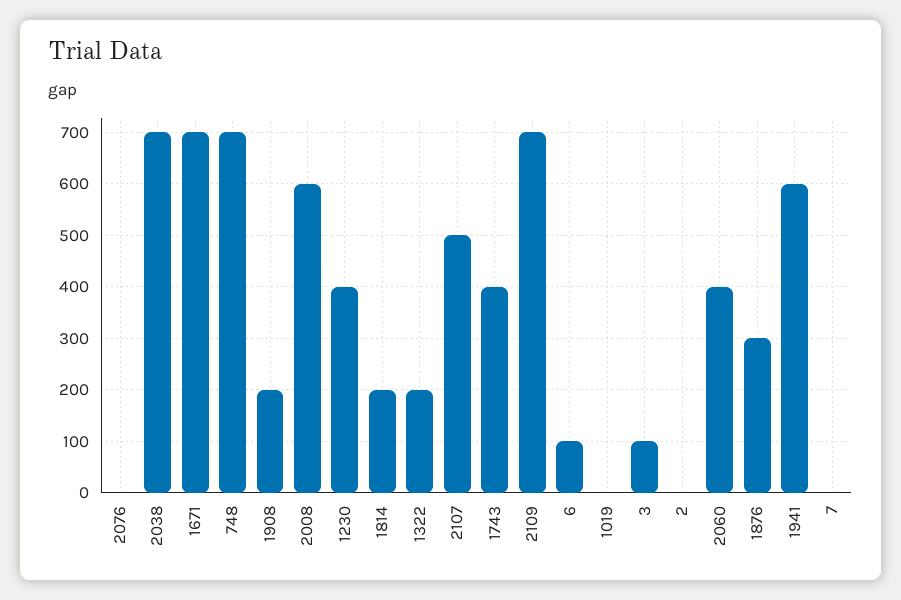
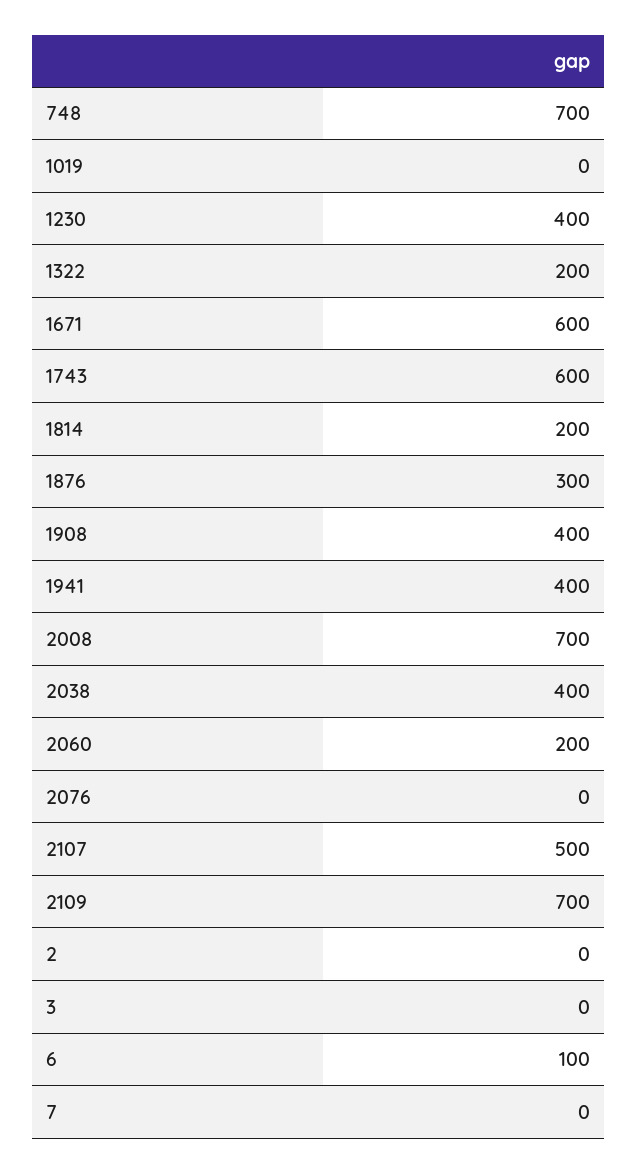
  {
    "2076": 0,
-   "2038": 700,
+   "2038": 400,
-   "1671": 700,
+   "1671": 600,
    "748": 700,
-   "1908": 200,
+   "1908": 400,
-   "2008": 600,
+   "2008": 700,
    "1230": 400,
    "1814": 200,
    "1322": 200,
    "2107": 500,
-   "1743": 400,
+   "1743": 600,
    "2109": 700,
    "6": 100,
    "1019": 0,
-   "3": 100,
+   "3": 0,
    "2": 0,
-   "2060": 400,
+   "2060": 200,
    "1876": 300,
-   "1941": 600,
+   "1941": 400,
    "7": 0
  }

